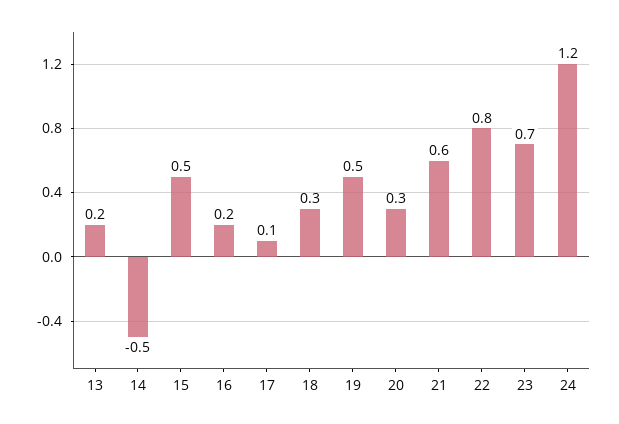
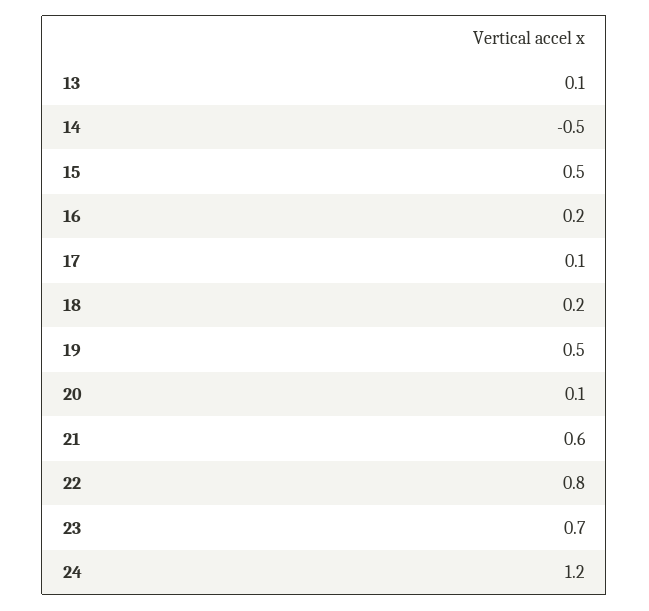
  {
-   "13": 0.2,
+   "13": 0.1,
    "14": -0.5,
    "15": 0.5,
    "16": 0.2,
    "17": 0.1,
-   "18": 0.3,
+   "18": 0.2,
    "19": 0.5,
-   "20": 0.3,
+   "20": 0.1,
    "21": 0.6,
    "22": 0.8,
    "23": 0.7,
    "24": 1.2
  }

